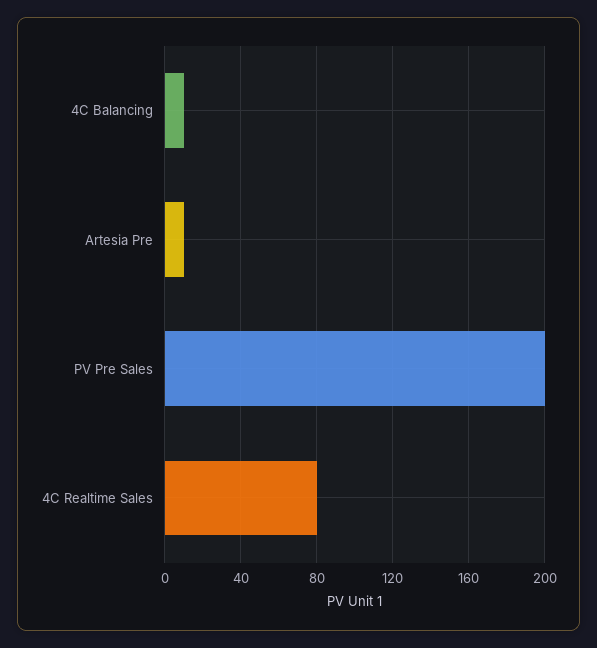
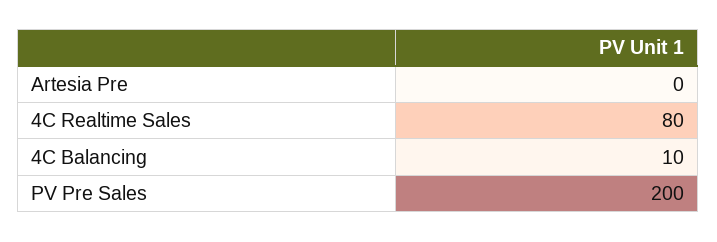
  {
    "4C Balancing": 10,
-   "Artesia Pre": 10,
+   "Artesia Pre": 0,
    "PV Pre Sales": 200,
    "4C Realtime Sales": 80
  }

